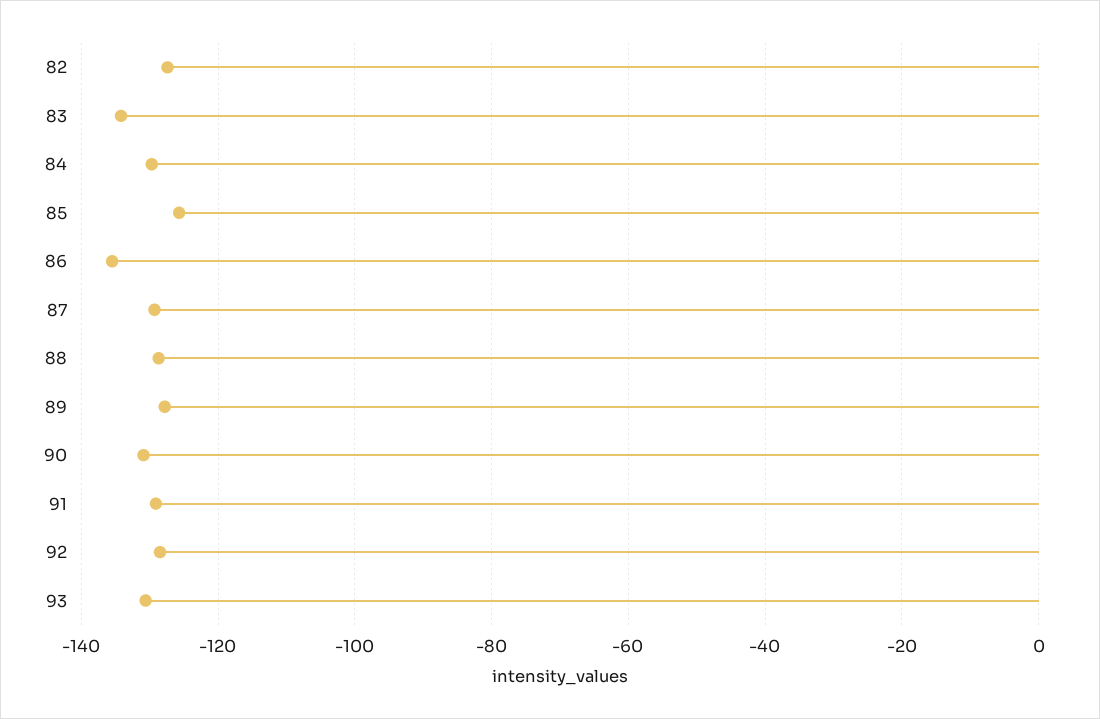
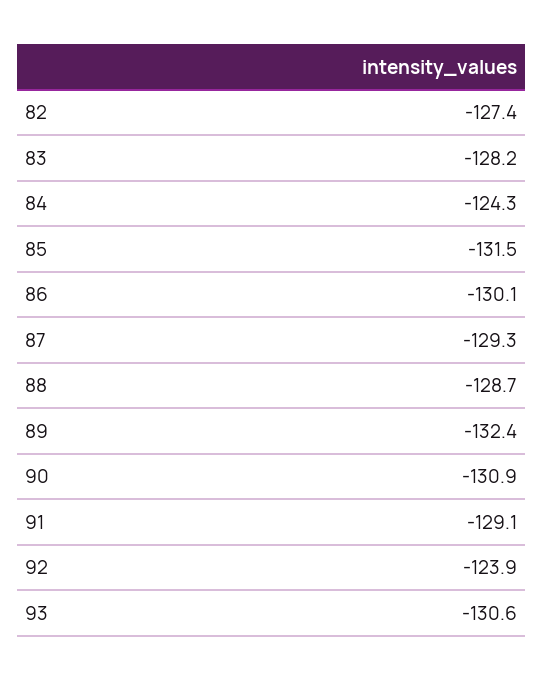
  {
    "82": -127.4,
-   "83": -134,
+   "83": -128.2,
-   "84": -130,
+   "84": -124.3,
-   "85": -126,
+   "85": -131.5,
-   "86": -136,
+   "86": -130.1,
    "87": -129.3,
    "88": -128.7,
-   "89": -128,
+   "89": -132.4,
    "90": -130.9,
    "91": -129.1,
-   "92": -128,
+   "92": -123.9,
    "93": -130.6
  }

